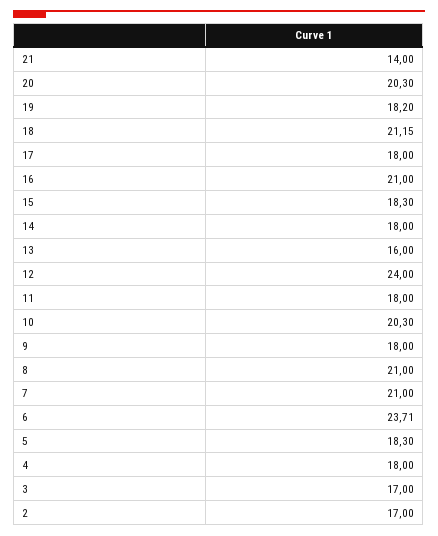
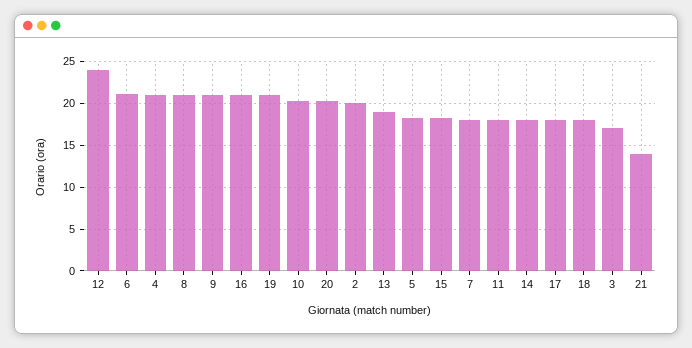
  {
    "21": 14,
    "20": 20.3,
-   "19": 18.2,
+   "19": 21,
-   "18": 21.15,
+   "18": 18,
    "17": 18,
    "16": 21,
    "15": 18.3,
    "14": 18,
-   "13": 16,
+   "13": 19,
    "12": 24,
    "11": 18,
    "10": 20.3,
-   "9": 18,
+   "9": 21,
    "8": 21,
-   "7": 21,
+   "7": 18,
-   "6": 23.71,
+   "6": 21,
    "5": 18.3,
-   "4": 18,
+   "4": 21,
    "3": 17,
-   "2": 17
+   "2": 20
  }

